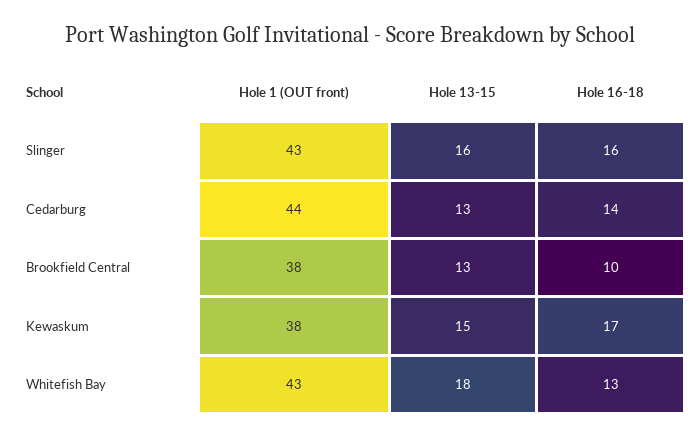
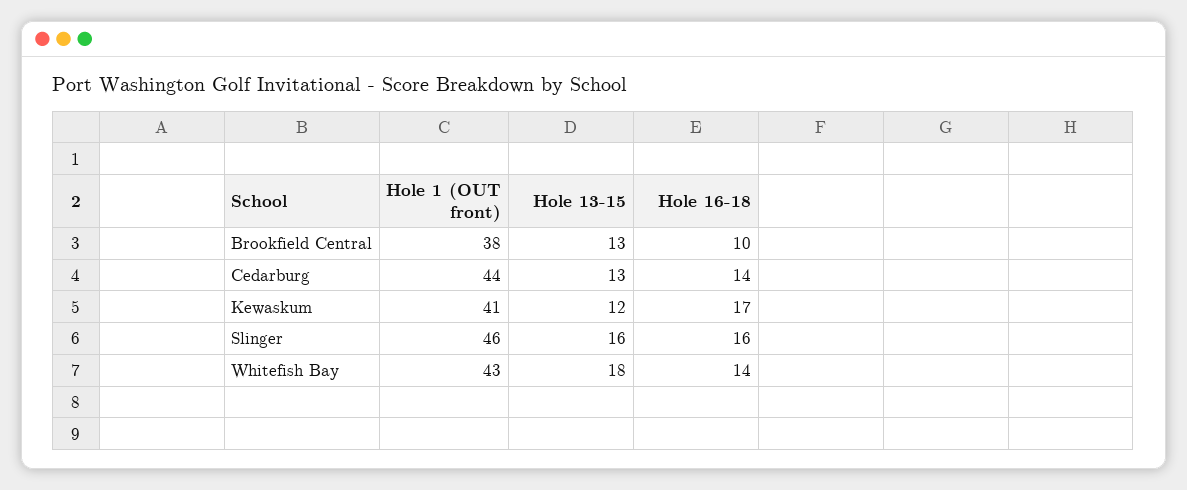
  {
    "Hole 1 (OUT front)": {
-     "Slinger": 43,
+     "Slinger": 46,
      "Cedarburg": 44,
      "Brookfield Central": 38,
-     "Kewaskum": 38,
+     "Kewaskum": 41,
      "Whitefish Bay": 43
    },
    "Hole 13-15": {
      "Slinger": 16,
      "Cedarburg": 13,
      "Brookfield Central": 13,
-     "Kewaskum": 15,
+     "Kewaskum": 12,
      "Whitefish Bay": 18
    },
    "Hole 16-18": {
      "Slinger": 16,
      "Cedarburg": 14,
      "Brookfield Central": 10,
      "Kewaskum": 17,
-     "Whitefish Bay": 13
+     "Whitefish Bay": 14
    }
  }

